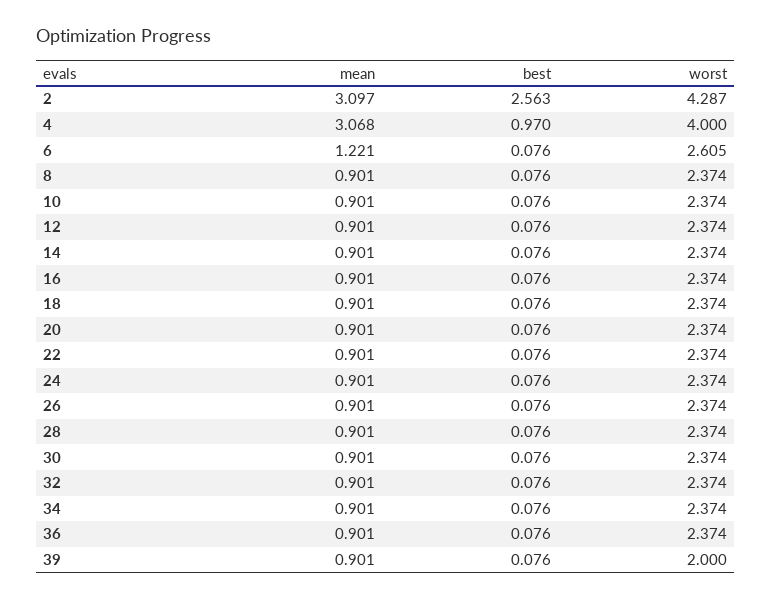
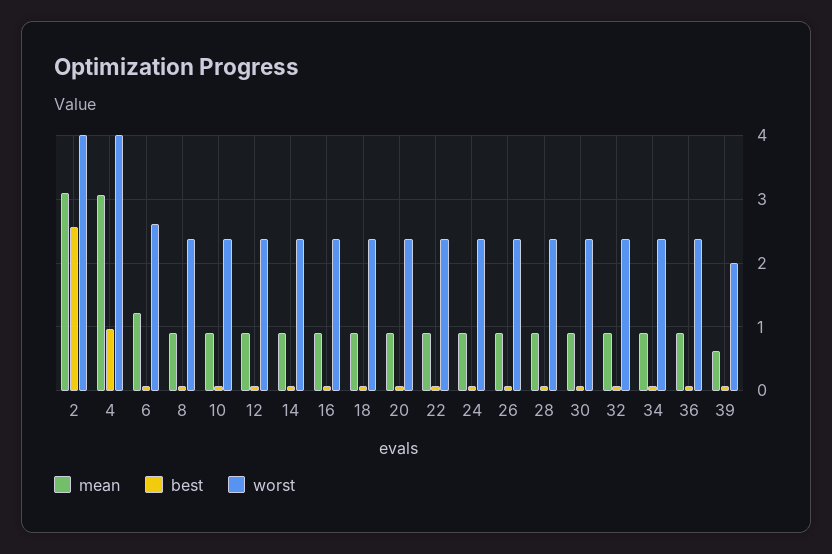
  {
    "mean": {
      "2": 3.097,
      "4": 3.068,
      "6": 1.221,
      "8": 0.901,
      "10": 0.901,
      "12": 0.901,
      "14": 0.901,
      "16": 0.901,
      "18": 0.901,
      "20": 0.901,
      "22": 0.901,
      "24": 0.901,
      "26": 0.901,
      "28": 0.901,
      "30": 0.901,
      "32": 0.901,
      "34": 0.901,
      "36": 0.901,
-     "39": 0.901
+     "39": 0.6
    },
    "best": {
      "2": 2.563,
      "4": 0.97,
      "6": 0.076,
      "8": 0.076,
      "10": 0.076,
      "12": 0.076,
      "14": 0.076,
      "16": 0.076,
      "18": 0.076,
      "20": 0.076,
      "22": 0.076,
      "24": 0.076,
      "26": 0.076,
      "28": 0.076,
      "30": 0.076,
      "32": 0.076,
      "34": 0.076,
      "36": 0.076,
      "39": 0.076
    },
    "worst": {
-     "2": 4.287,
+     "2": 4,
      "4": 4,
      "6": 2.605,
      "8": 2.374,
      "10": 2.374,
      "12": 2.374,
      "14": 2.374,
      "16": 2.374,
      "18": 2.374,
      "20": 2.374,
      "22": 2.374,
      "24": 2.374,
      "26": 2.374,
      "28": 2.374,
      "30": 2.374,
      "32": 2.374,
      "34": 2.374,
      "36": 2.374,
      "39": 2
    }
  }

